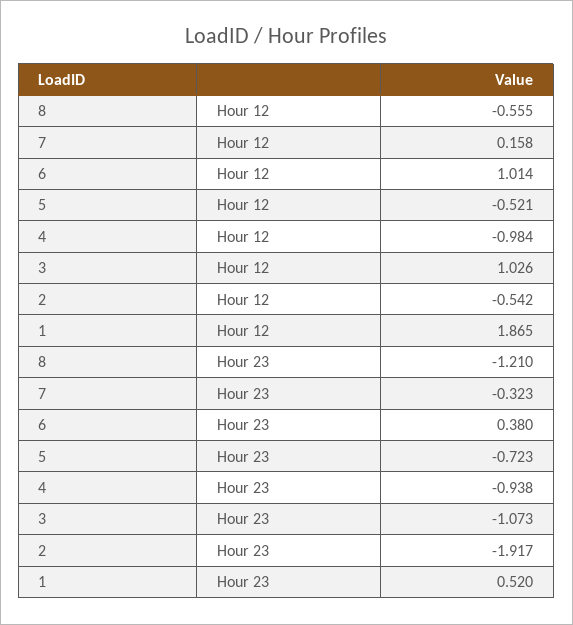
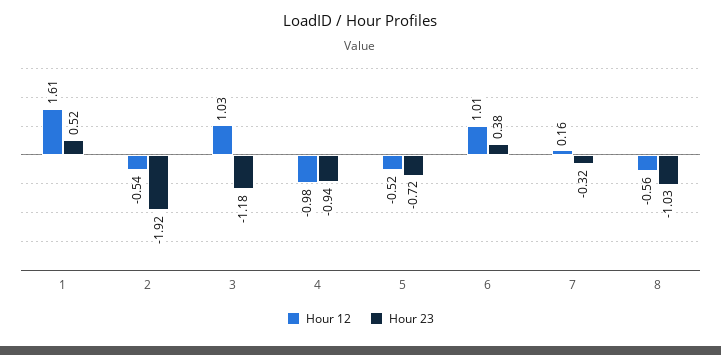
  {
    "Hour 12": {
      "8": -0.555,
      "7": 0.158,
      "6": 1.014,
      "5": -0.521,
      "4": -0.984,
      "3": 1.026,
      "2": -0.542,
-     "1": 1.865
+     "1": 1.61
    },
    "Hour 23": {
-     "8": -1.21,
+     "8": -1.03,
      "7": -0.323,
      "6": 0.38,
      "5": -0.723,
      "4": -0.938,
-     "3": -1.073,
+     "3": -1.18,
      "2": -1.917,
      "1": 0.52
    }
  }

